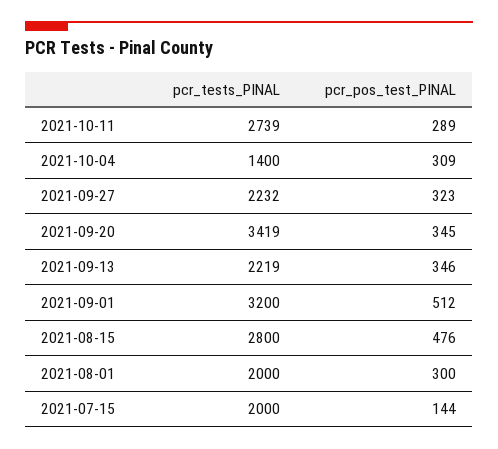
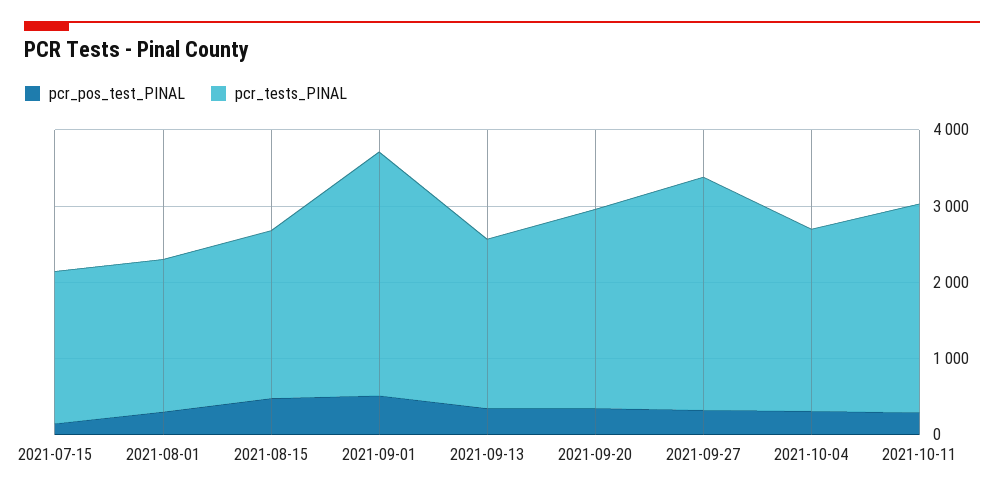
  {
    "pcr_tests_PINAL": {
      "2021-10-11": 2739,
-     "2021-10-04": 1400,
+     "2021-10-04": 2400,
-     "2021-09-27": 2232,
+     "2021-09-27": 3000,
-     "2021-09-20": 3419,
+     "2021-09-20": 2600,
      "2021-09-13": 2219,
      "2021-09-01": 3200,
-     "2021-08-15": 2800,
+     "2021-08-15": 2200,
      "2021-08-01": 2000,
      "2021-07-15": 2000
    },
    "pcr_pos_test_PINAL": {
      "2021-10-11": 289,
      "2021-10-04": 309,
      "2021-09-27": 323,
      "2021-09-20": 345,
      "2021-09-13": 346,
      "2021-09-01": 512,
      "2021-08-15": 476,
      "2021-08-01": 300,
      "2021-07-15": 144
    }
  }

